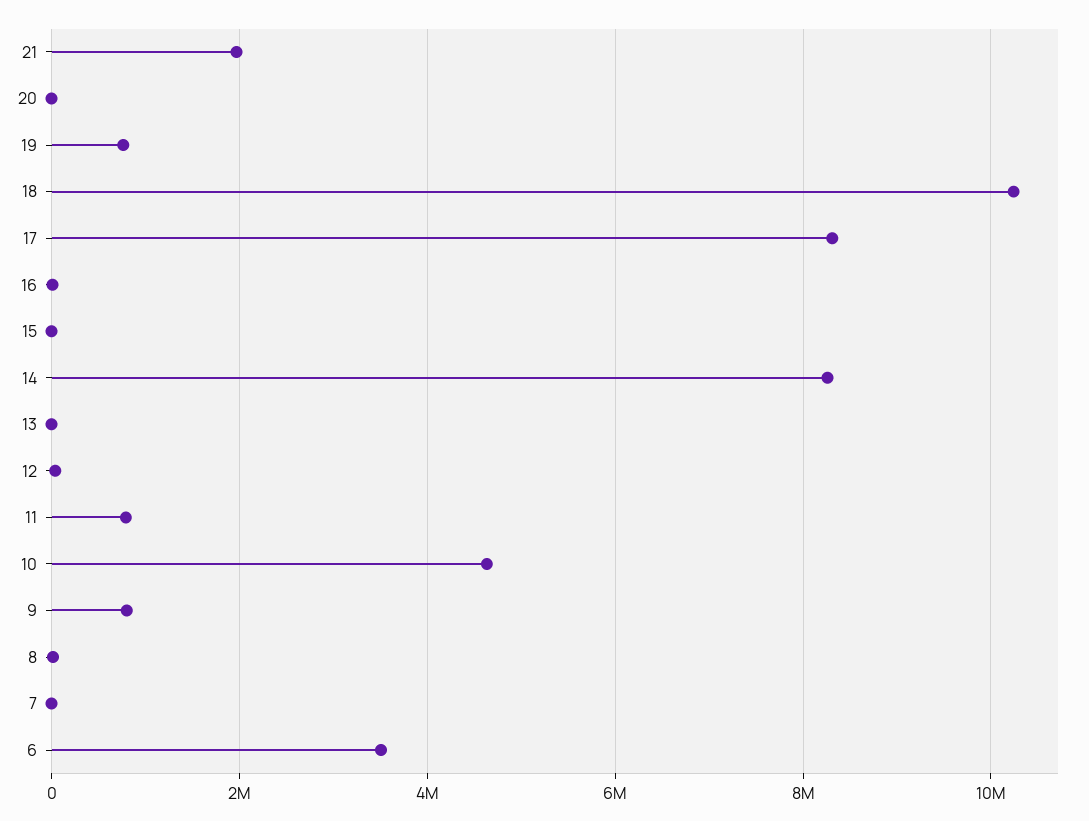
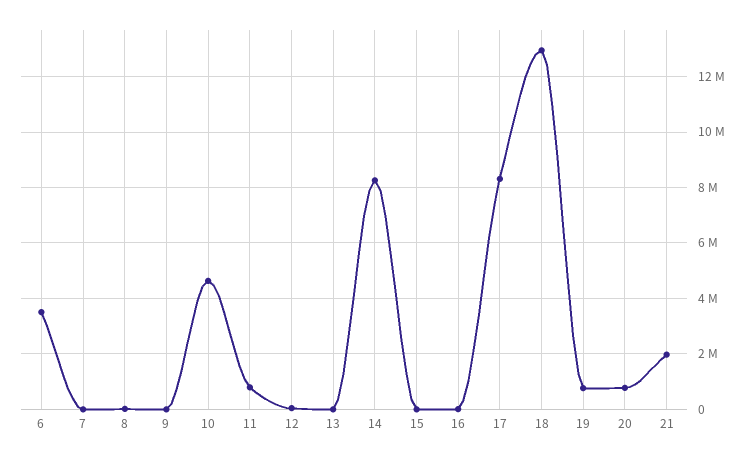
  {
    "21": 2000000,
-   "20": 0,
+   "20": 750000,
    "19": 800000,
-   "18": 10200000,
+   "18": 13000000,
    "17": 8400000,
    "16": 0,
    "15": 0,
    "14": 8200000,
    "13": 0,
    "12": 0,
    "11": 800000,
    "10": 4600000,
-   "9": 800000,
+   "9": 0,
    "8": 0,
    "7": 0,
    "6": 3600000
  }

